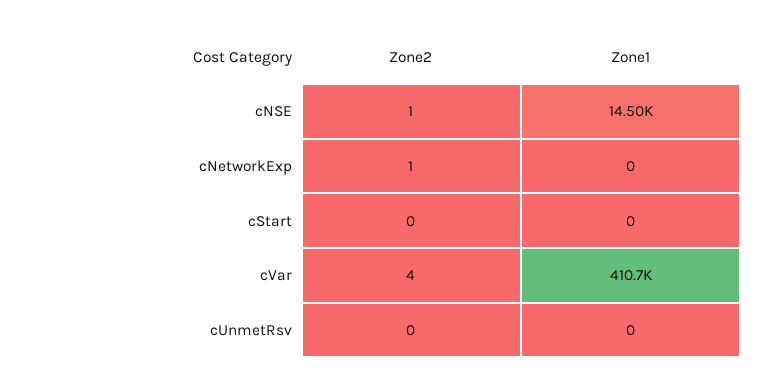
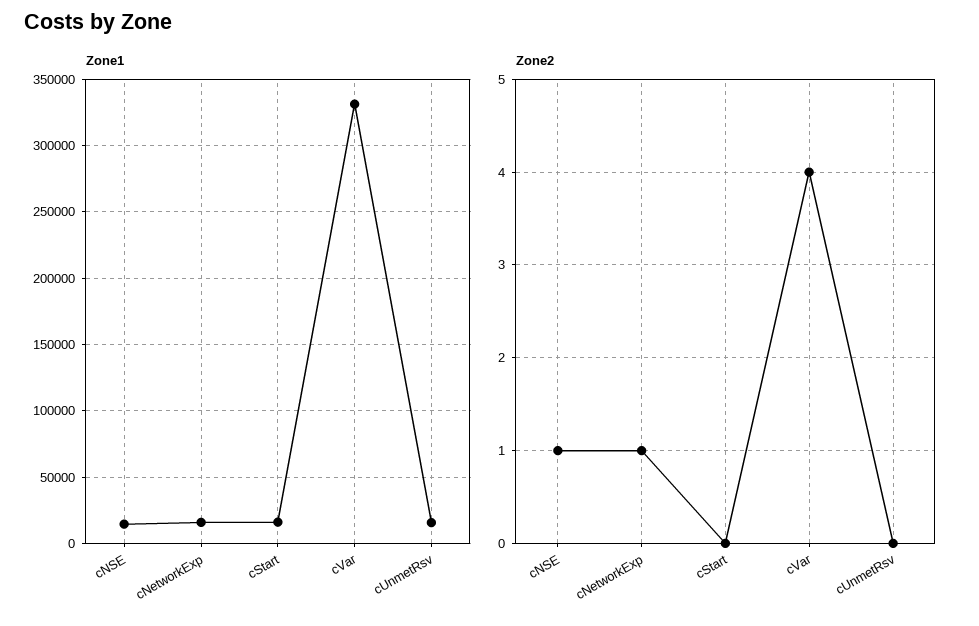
  {
    "Zone2": {
      "cNSE": 1,
      "cNetworkExp": 1,
      "cStart": 0,
      "cVar": 4,
      "cUnmetRsv": 0
    },
    "Zone1": {
      "cNSE": 14500,
-     "cNetworkExp": 0,
+     "cNetworkExp": 15000,
-     "cStart": 0,
+     "cStart": 15000,
-     "cVar": 410700,
+     "cVar": 330000,
-     "cUnmetRsv": 0
+     "cUnmetRsv": 15000
    }
  }

